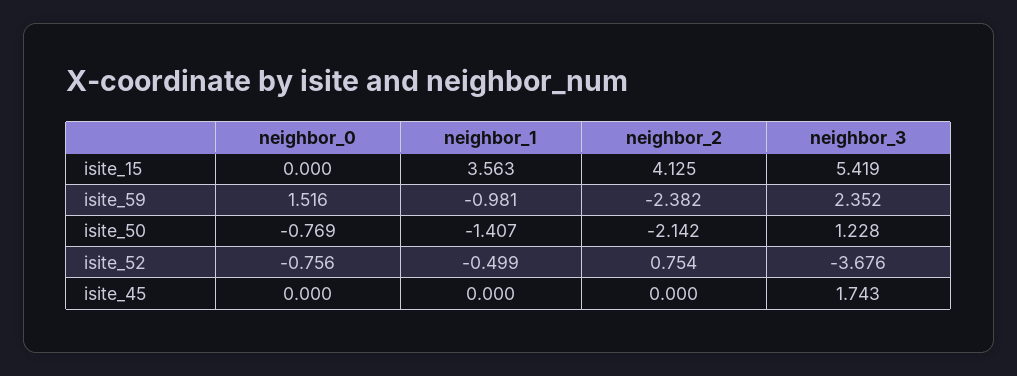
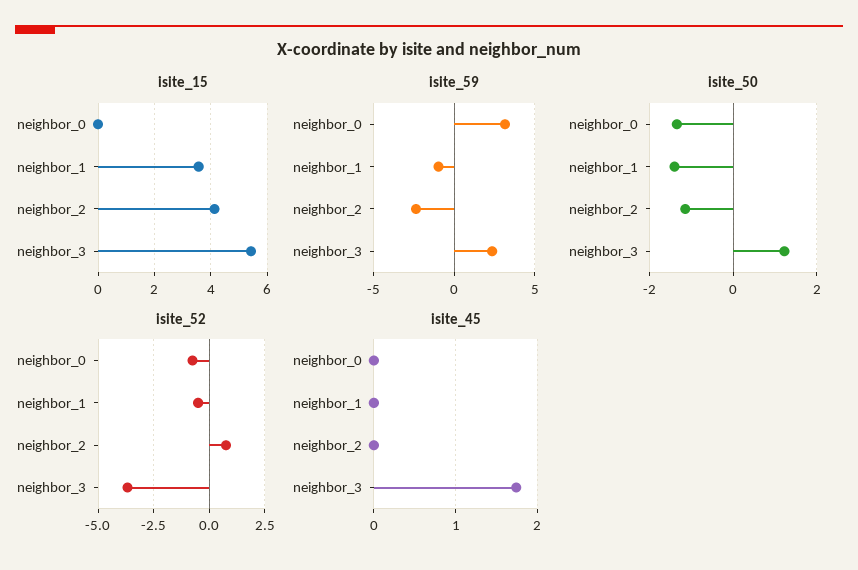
  {
    "isite_15": {
      "neighbor_0": 0,
      "neighbor_1": 3.563,
      "neighbor_2": 4.125,
      "neighbor_3": 5.419
    },
    "isite_59": {
-     "neighbor_0": 1.516,
+     "neighbor_0": 3,
      "neighbor_1": -0.981,
      "neighbor_2": -2.382,
      "neighbor_3": 2.352
    },
    "isite_50": {
-     "neighbor_0": -0.769,
+     "neighbor_0": -1.4,
      "neighbor_1": -1.407,
-     "neighbor_2": -2.142,
+     "neighbor_2": -1.2,
      "neighbor_3": 1.228
    },
    "isite_52": {
      "neighbor_0": -0.756,
      "neighbor_1": -0.499,
      "neighbor_2": 0.754,
      "neighbor_3": -3.676
    },
    "isite_45": {
      "neighbor_0": 0,
      "neighbor_1": 0,
      "neighbor_2": 0,
      "neighbor_3": 1.743
    }
  }

